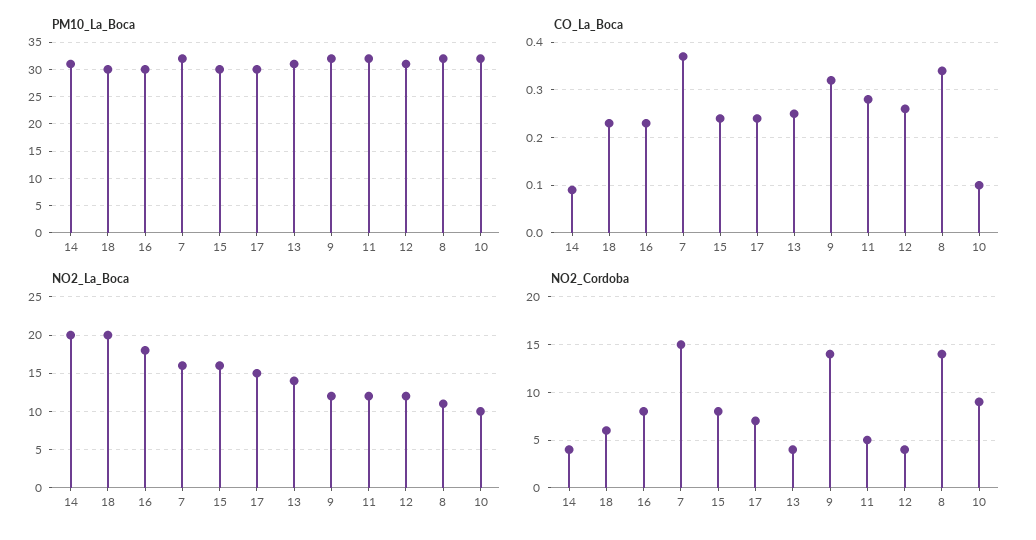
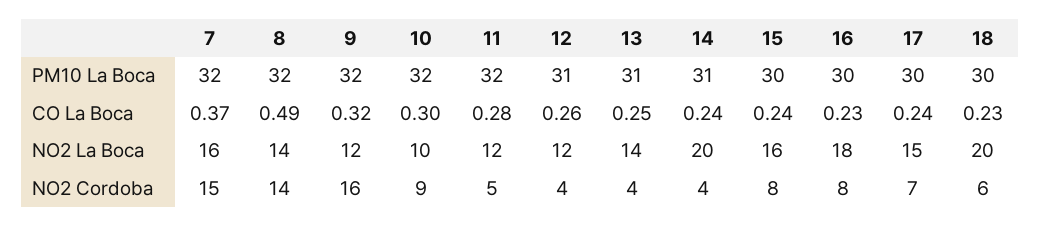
  {
    "PM10_La_Boca": {
      "14": 31,
      "18": 30,
      "16": 30,
      "7": 32,
      "15": 30,
      "17": 30,
      "13": 31,
      "9": 32,
      "11": 32,
      "12": 31,
      "8": 32,
      "10": 32
    },
    "CO_La_Boca": {
-     "14": 0.1,
+     "14": 0.24,
      "18": 0.23,
      "16": 0.23,
      "7": 0.37,
      "15": 0.24,
      "17": 0.24,
      "13": 0.25,
      "9": 0.32,
      "11": 0.28,
      "12": 0.26,
-     "8": 0.35,
+     "8": 0.49,
-     "10": 0.1
+     "10": 0.3
    },
    "NO2_La_Boca": {
      "14": 20,
      "18": 20,
      "16": 18,
      "7": 16,
      "15": 16,
      "17": 15,
      "13": 14,
      "9": 12,
      "11": 12,
      "12": 12,
-     "8": 11,
+     "8": 14,
      "10": 10
    },
    "NO2_Cordoba": {
      "14": 4,
      "18": 6,
      "16": 8,
      "7": 15,
      "15": 8,
      "17": 7,
      "13": 4,
-     "9": 14,
+     "9": 16,
      "11": 5,
      "12": 4,
      "8": 14,
      "10": 9
    }
  }

